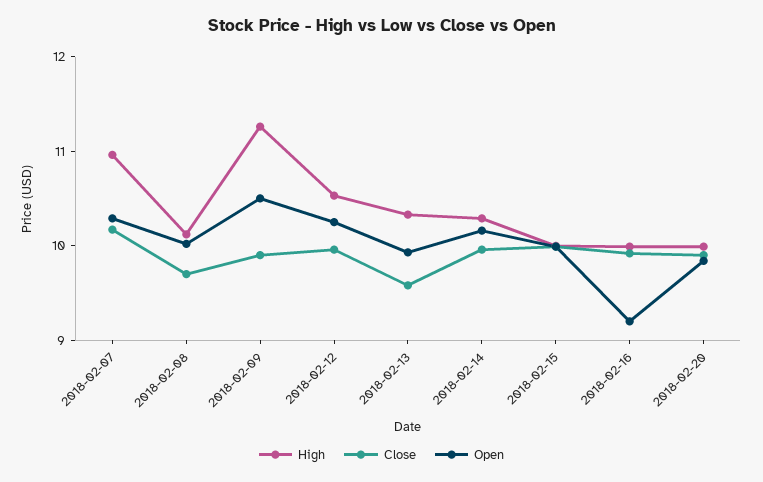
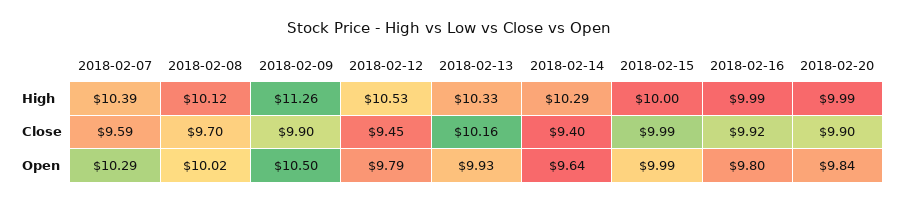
  {
    "High": {
-     "2018-02-07": 11,
+     "2018-02-07": 10.39,
      "2018-02-08": 10.12,
      "2018-02-09": 11.26,
      "2018-02-12": 10.53,
      "2018-02-13": 10.33,
      "2018-02-14": 10.29,
      "2018-02-15": 10,
      "2018-02-16": 9.99,
      "2018-02-20": 9.99
    },
    "Close": {
-     "2018-02-07": 10.2,
+     "2018-02-07": 9.59,
      "2018-02-08": 9.7,
      "2018-02-09": 9.9,
-     "2018-02-12": 10,
+     "2018-02-12": 9.45,
-     "2018-02-13": 9.6,
+     "2018-02-13": 10.16,
-     "2018-02-14": 10,
+     "2018-02-14": 9.4,
      "2018-02-15": 9.99,
      "2018-02-16": 9.92,
      "2018-02-20": 9.9
    },
    "Open": {
      "2018-02-07": 10.29,
      "2018-02-08": 10.02,
      "2018-02-09": 10.5,
-     "2018-02-12": 10.2,
+     "2018-02-12": 9.79,
      "2018-02-13": 9.93,
-     "2018-02-14": 10.2,
+     "2018-02-14": 9.64,
      "2018-02-15": 9.99,
-     "2018-02-16": 9.2,
+     "2018-02-16": 9.8,
      "2018-02-20": 9.84
    }
  }

